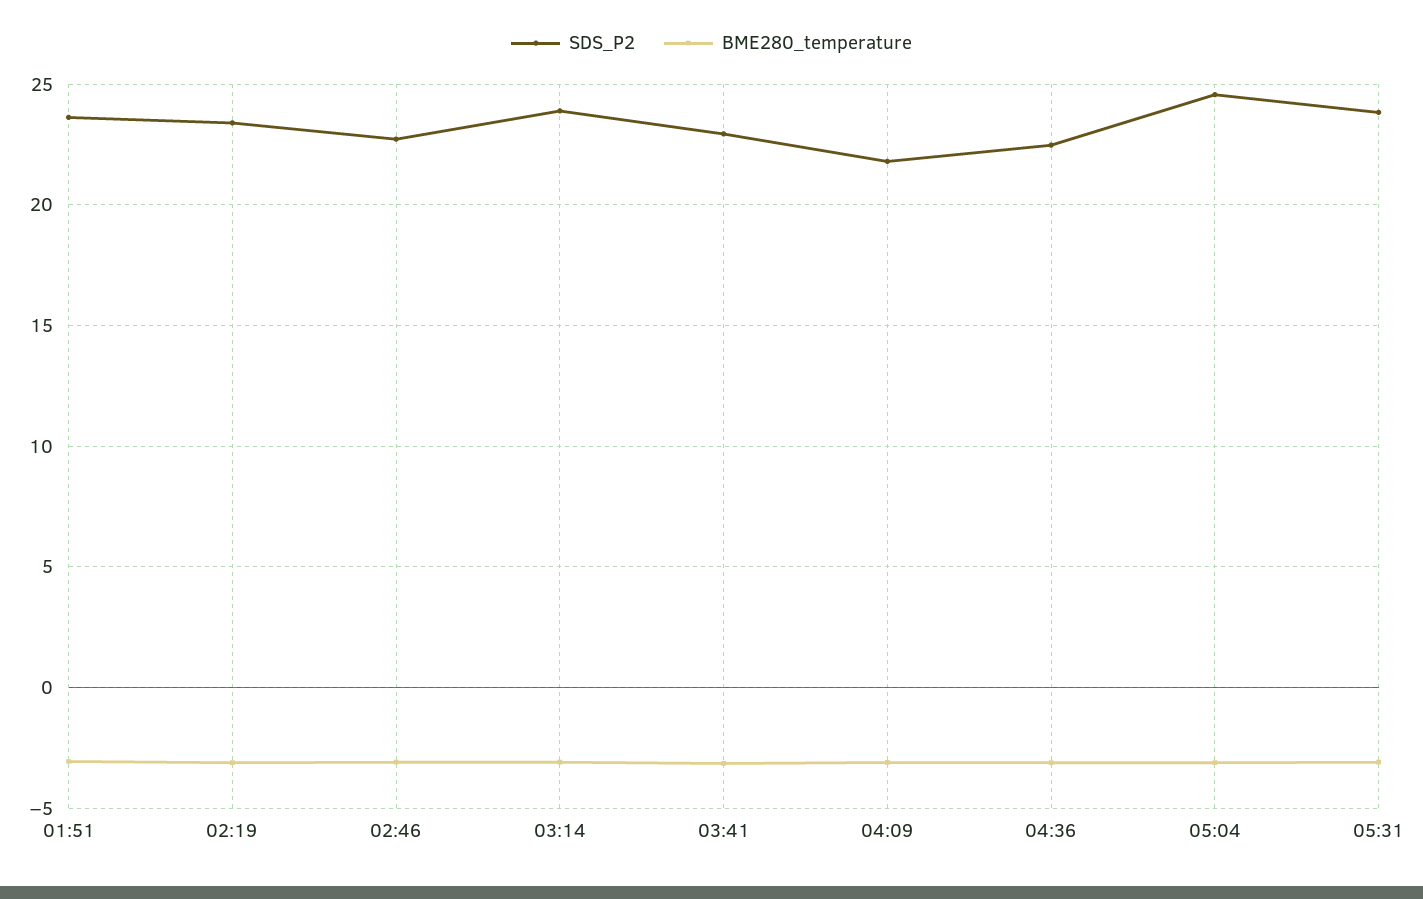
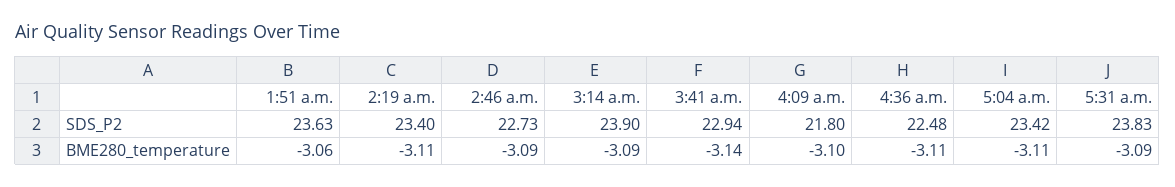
  {
    "SDS_P2": {
      "01:51": 23.63,
      "02:19": 23.4,
      "02:46": 22.73,
      "03:14": 23.9,
      "03:41": 22.94,
      "04:09": 21.8,
      "04:36": 22.48,
-     "05:04": 24.5,
+     "05:04": 23.42,
      "05:31": 23.83
    },
    "BME280_temperature": {
      "01:51": -3.06,
      "02:19": -3.11,
      "02:46": -3.09,
      "03:14": -3.09,
      "03:41": -3.14,
      "04:09": -3.1,
      "04:36": -3.11,
      "05:04": -3.11,
      "05:31": -3.09
    }
  }

